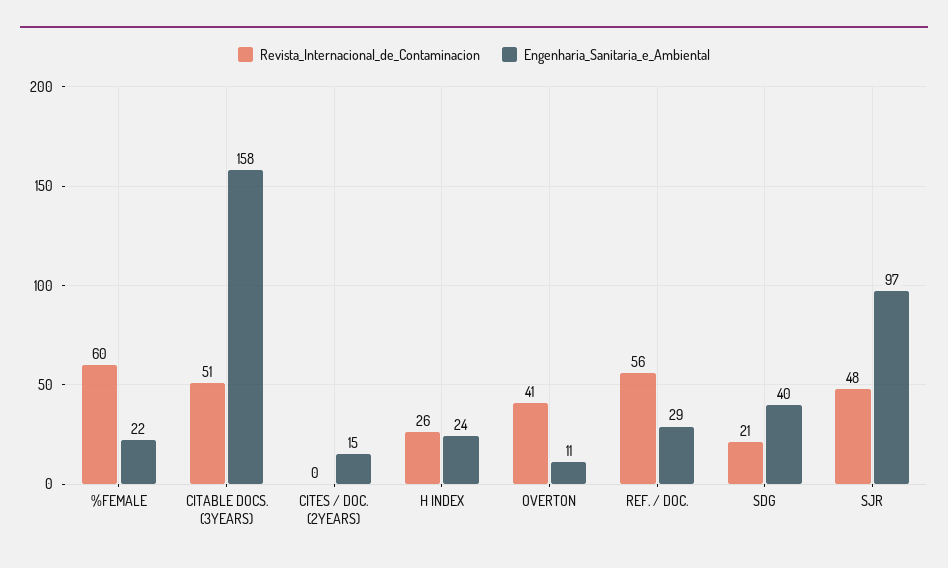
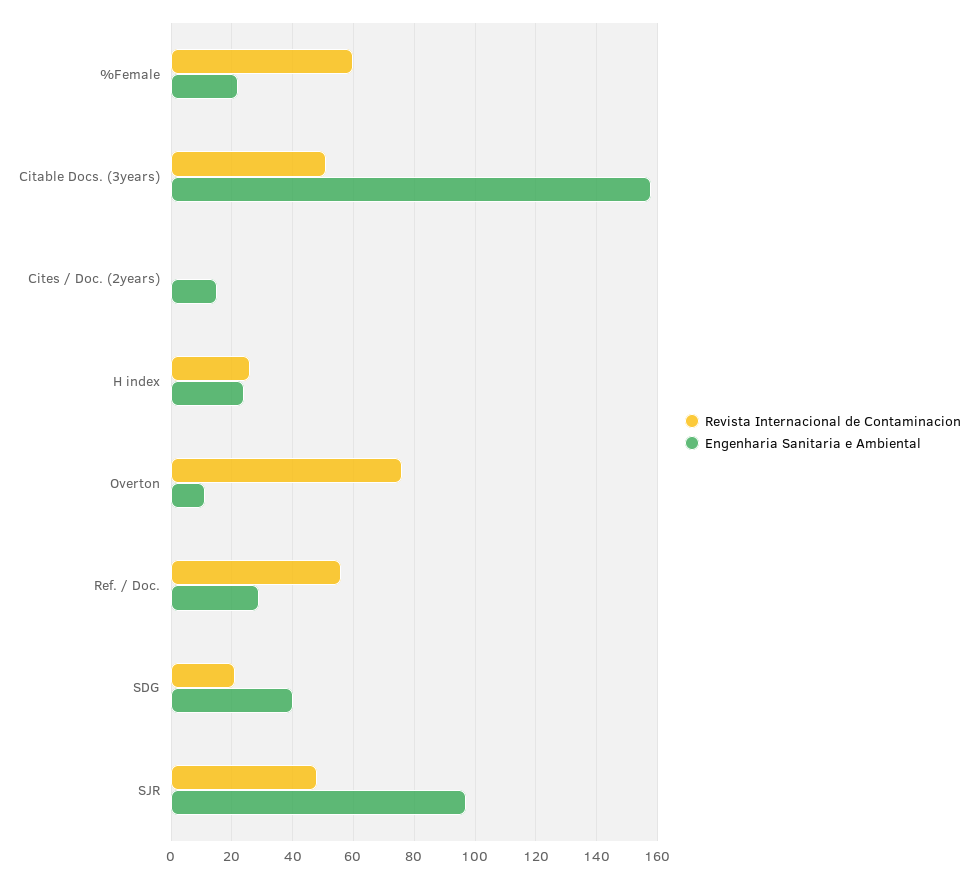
  {
    "Revista_Internacional_de_Contaminacion": {
      "%FEMALE": 60,
      "CITABLE DOCS. (3YEARS)": 51,
      "CITES / DOC. (2YEARS)": 0,
      "H INDEX": 26,
-     "OVERTON": 41,
+     "OVERTON": 75,
      "REF. / DOC.": 56,
      "SDG": 21,
      "SJR": 48
    },
    "Engenharia_Sanitaria_e_Ambiental": {
      "%FEMALE": 22,
      "CITABLE DOCS. (3YEARS)": 158,
      "CITES / DOC. (2YEARS)": 15,
      "H INDEX": 24,
      "OVERTON": 11,
      "REF. / DOC.": 29,
      "SDG": 40,
      "SJR": 97
    }
  }

